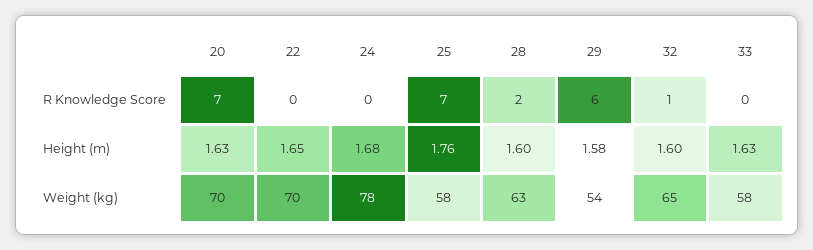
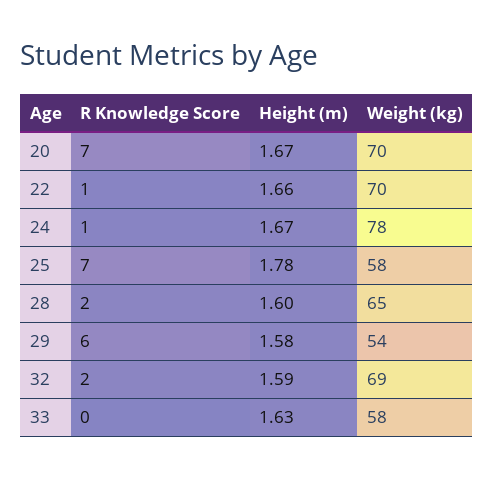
  {
    "20": {
      "R Knowledge Score": 7,
-     "Height (m)": 1.63,
+     "Height (m)": 1.67,
      "Weight (kg)": 70
    },
    "22": {
-     "R Knowledge Score": 0,
+     "R Knowledge Score": 1,
-     "Height (m)": 1.65,
+     "Height (m)": 1.66,
      "Weight (kg)": 70
    },
    "24": {
-     "R Knowledge Score": 0,
+     "R Knowledge Score": 1,
-     "Height (m)": 1.68,
+     "Height (m)": 1.67,
      "Weight (kg)": 78
    },
    "25": {
      "R Knowledge Score": 7,
-     "Height (m)": 1.76,
+     "Height (m)": 1.78,
      "Weight (kg)": 58
    },
    "28": {
      "R Knowledge Score": 2,
      "Height (m)": 1.6,
-     "Weight (kg)": 63
+     "Weight (kg)": 65
    },
    "29": {
      "R Knowledge Score": 6,
      "Height (m)": 1.58,
      "Weight (kg)": 54
    },
    "32": {
-     "R Knowledge Score": 1,
+     "R Knowledge Score": 2,
-     "Height (m)": 1.6,
+     "Height (m)": 1.59,
-     "Weight (kg)": 65
+     "Weight (kg)": 69
    },
    "33": {
      "R Knowledge Score": 0,
      "Height (m)": 1.63,
      "Weight (kg)": 58
    }
  }

